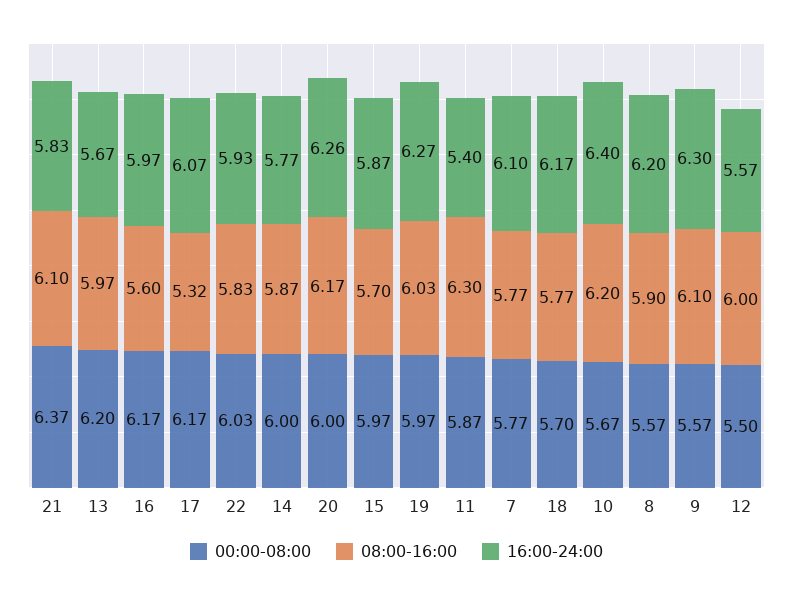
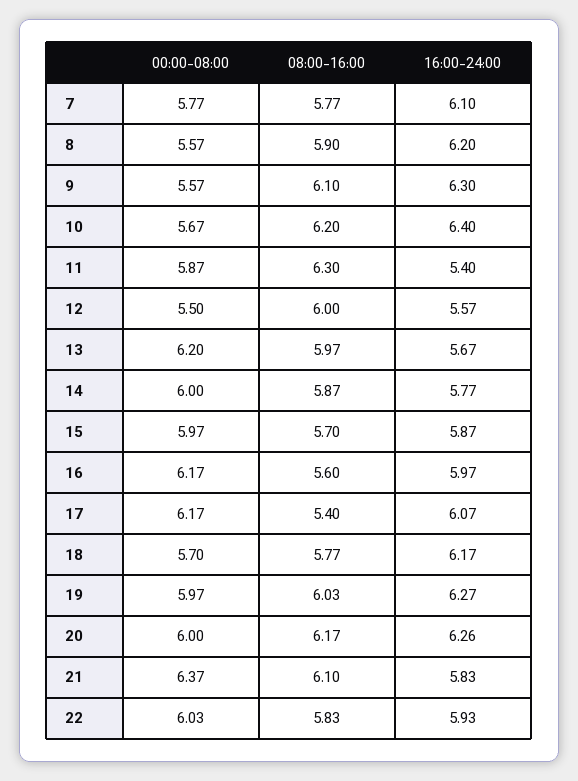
  {
    "00:00-08:00": {
      "21": 6.37,
      "13": 6.2,
      "16": 6.17,
      "17": 6.17,
      "22": 6.03,
      "14": 6,
      "20": 6,
      "15": 5.97,
      "19": 5.97,
      "11": 5.87,
      "7": 5.77,
      "18": 5.7,
      "10": 5.67,
      "8": 5.57,
      "9": 5.57,
      "12": 5.5
    },
    "08:00-16:00": {
      "21": 6.1,
      "13": 5.97,
      "16": 5.6,
-     "17": 5.32,
+     "17": 5.4,
      "22": 5.83,
      "14": 5.87,
      "20": 6.17,
      "15": 5.7,
      "19": 6.03,
      "11": 6.3,
      "7": 5.77,
      "18": 5.77,
      "10": 6.2,
      "8": 5.9,
      "9": 6.1,
      "12": 6
    },
    "16:00-24:00": {
      "21": 5.83,
      "13": 5.67,
      "16": 5.97,
      "17": 6.07,
      "22": 5.93,
      "14": 5.77,
      "20": 6.26,
      "15": 5.87,
      "19": 6.27,
      "11": 5.4,
      "7": 6.1,
      "18": 6.17,
      "10": 6.4,
      "8": 6.2,
      "9": 6.3,
      "12": 5.57
    }
  }

